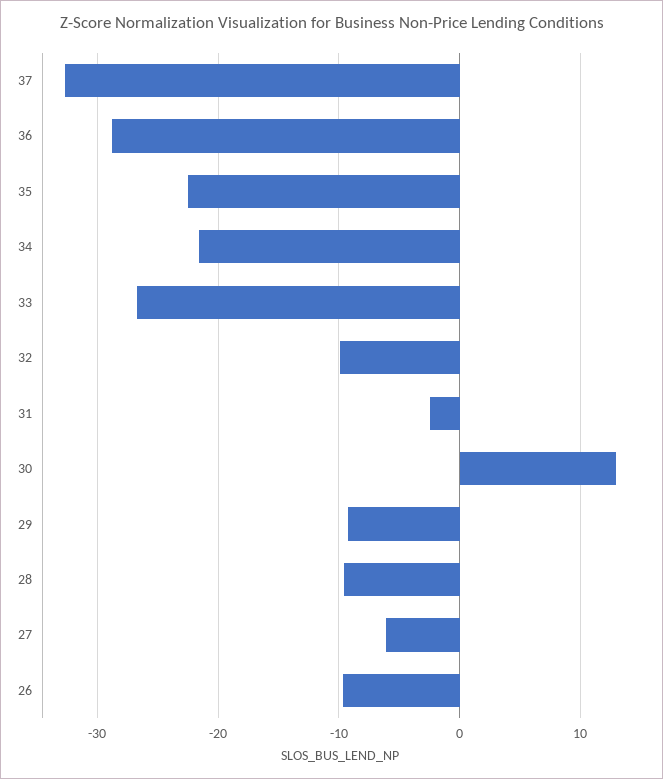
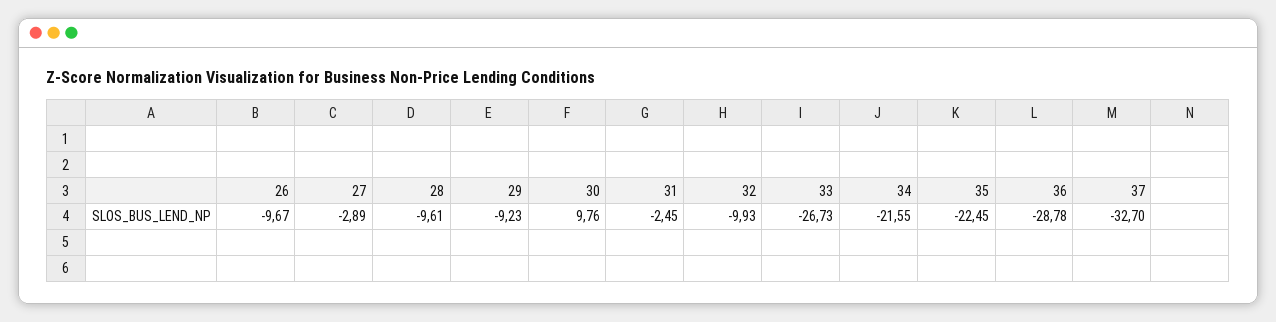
  {
    "37": -32.7,
    "36": -28.78,
    "35": -22.45,
    "34": -21.55,
    "33": -26.73,
    "32": -9.93,
    "31": -2.45,
-   "30": 13,
+   "30": 9.76,
    "29": -9.23,
    "28": -9.61,
-   "27": -6,
+   "27": -2.89,
    "26": -9.67
  }

